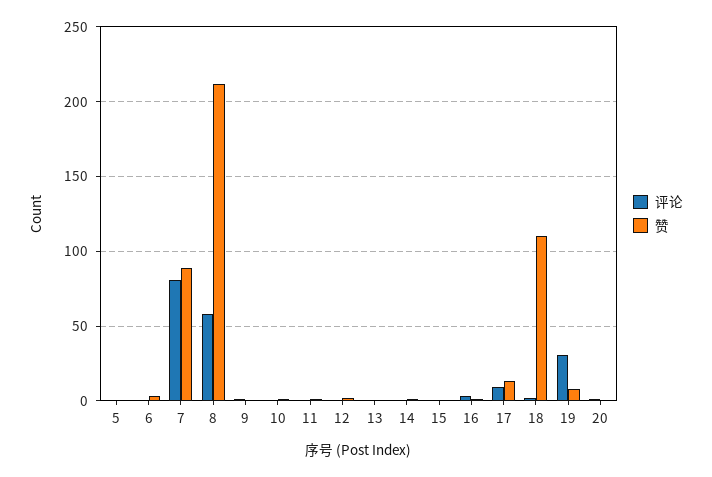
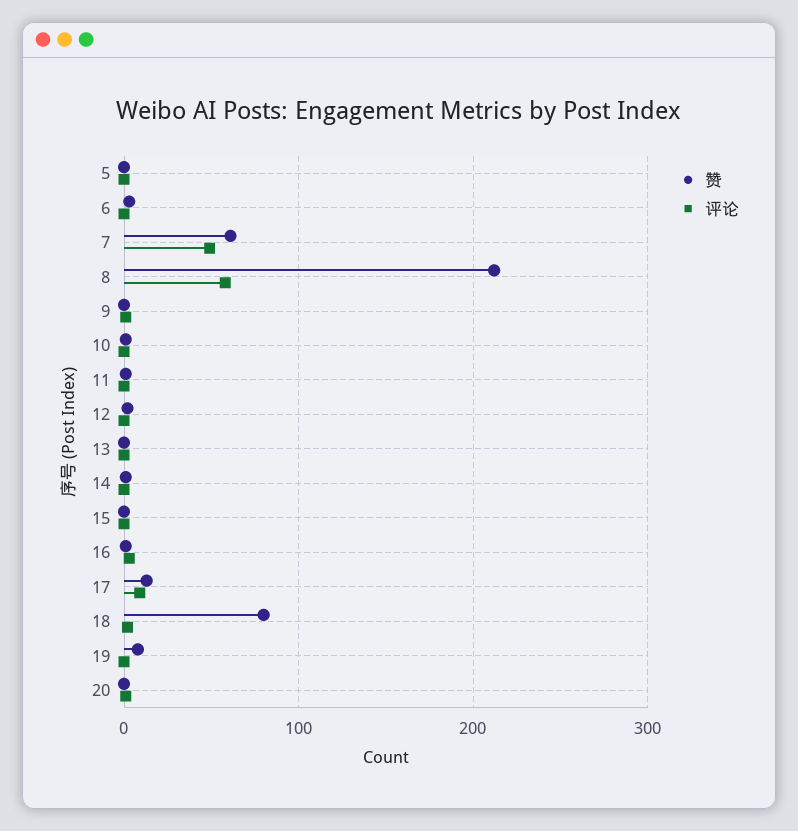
  {
    "评论": {
      "5": 0,
      "6": 0,
-     "7": 80,
+     "7": 50,
      "8": 60,
      "9": 0,
      "10": 0,
      "11": 0,
      "12": 0,
      "13": 0,
      "14": 0,
      "15": 0,
      "16": 5,
      "17": 10,
      "18": 0,
-     "19": 30,
+     "19": 0,
      "20": 0
    },
    "赞": {
      "5": 0,
      "6": 5,
-     "7": 90,
+     "7": 60,
      "8": 210,
      "9": 0,
      "10": 0,
      "11": 0,
      "12": 0,
      "13": 0,
      "14": 0,
      "15": 0,
      "16": 0,
      "17": 15,
-     "18": 110,
+     "18": 80,
      "19": 10,
      "20": 0
    }
  }

